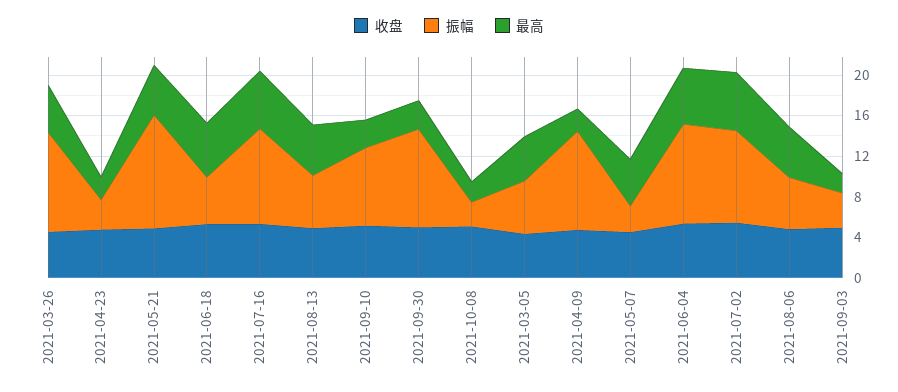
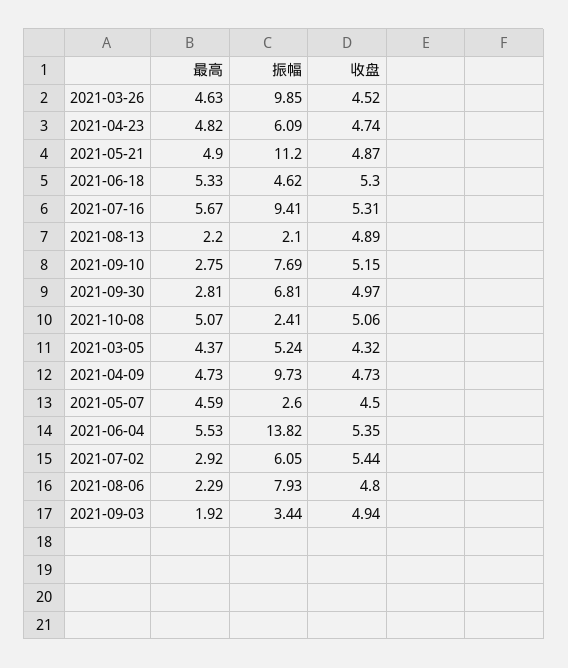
  {
    "收盘": {
      "2021-03-26": 4.52,
      "2021-04-23": 4.74,
      "2021-05-21": 4.87,
      "2021-06-18": 5.3,
      "2021-07-16": 5.31,
      "2021-08-13": 4.89,
      "2021-09-10": 5.15,
      "2021-09-30": 4.97,
      "2021-10-08": 5.06,
      "2021-03-05": 4.32,
      "2021-04-09": 4.73,
      "2021-05-07": 4.5,
      "2021-06-04": 5.35,
      "2021-07-02": 5.44,
      "2021-08-06": 4.8,
      "2021-09-03": 4.94
    },
    "振幅": {
      "2021-03-26": 9.85,
-     "2021-04-23": 3,
+     "2021-04-23": 6.09,
      "2021-05-21": 11.2,
      "2021-06-18": 4.62,
      "2021-07-16": 9.41,
-     "2021-08-13": 5,
+     "2021-08-13": 2.1,
      "2021-09-10": 7.69,
-     "2021-09-30": 10,
+     "2021-09-30": 6.81,
      "2021-10-08": 2.41,
      "2021-03-05": 5.24,
      "2021-04-09": 9.73,
      "2021-05-07": 2.6,
-     "2021-06-04": 10,
+     "2021-06-04": 13.82,
-     "2021-07-02": 9,
+     "2021-07-02": 6.05,
-     "2021-08-06": 5,
+     "2021-08-06": 7.93,
      "2021-09-03": 3.44
    },
    "最高": {
      "2021-03-26": 4.63,
-     "2021-04-23": 2,
+     "2021-04-23": 4.82,
      "2021-05-21": 4.9,
      "2021-06-18": 5.33,
      "2021-07-16": 5.67,
-     "2021-08-13": 5,
+     "2021-08-13": 2.2,
      "2021-09-10": 2.75,
      "2021-09-30": 2.81,
-     "2021-10-08": 2,
+     "2021-10-08": 5.07,
      "2021-03-05": 4.37,
-     "2021-04-09": 2,
+     "2021-04-09": 4.73,
      "2021-05-07": 4.59,
      "2021-06-04": 5.53,
-     "2021-07-02": 6,
+     "2021-07-02": 2.92,
-     "2021-08-06": 5,
+     "2021-08-06": 2.29,
      "2021-09-03": 1.92
    }
  }

